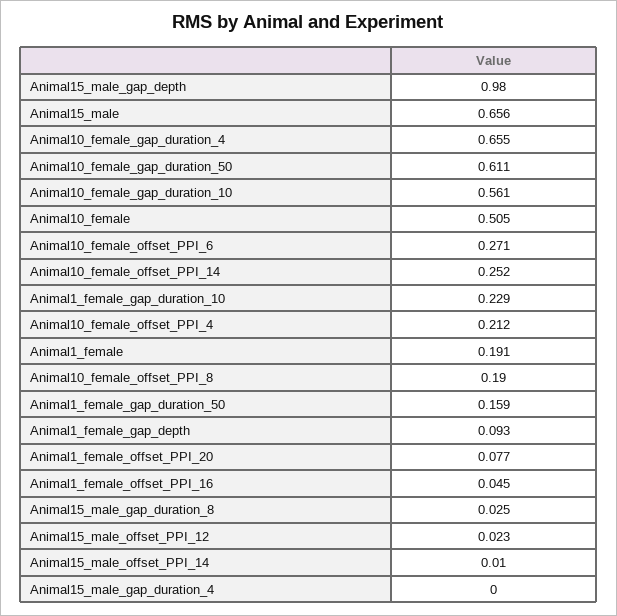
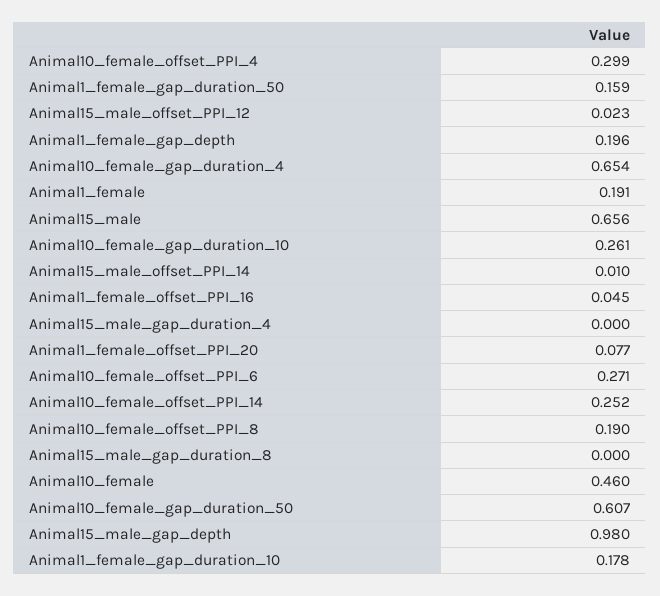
  {
    "Animal15_male_gap_depth": 0.98,
    "Animal15_male": 0.656,
-   "Animal10_female_gap_duration_4": 0.655,
+   "Animal10_female_gap_duration_4": 0.654,
-   "Animal10_female_gap_duration_50": 0.611,
+   "Animal10_female_gap_duration_50": 0.607,
-   "Animal10_female_gap_duration_10": 0.561,
+   "Animal10_female_gap_duration_10": 0.261,
-   "Animal10_female": 0.505,
+   "Animal10_female": 0.46,
    "Animal10_female_offset_PPI_6": 0.271,
    "Animal10_female_offset_PPI_14": 0.252,
-   "Animal1_female_gap_duration_10": 0.229,
+   "Animal1_female_gap_duration_10": 0.178,
-   "Animal10_female_offset_PPI_4": 0.212,
+   "Animal10_female_offset_PPI_4": 0.299,
    "Animal1_female": 0.191,
    "Animal10_female_offset_PPI_8": 0.19,
    "Animal1_female_gap_duration_50": 0.159,
-   "Animal1_female_gap_depth": 0.093,
+   "Animal1_female_gap_depth": 0.196,
    "Animal1_female_offset_PPI_20": 0.077,
    "Animal1_female_offset_PPI_16": 0.045,
-   "Animal15_male_gap_duration_8": 0.025,
+   "Animal15_male_gap_duration_8": 0,
    "Animal15_male_offset_PPI_12": 0.023,
    "Animal15_male_offset_PPI_14": 0.01,
    "Animal15_male_gap_duration_4": 0
  }

